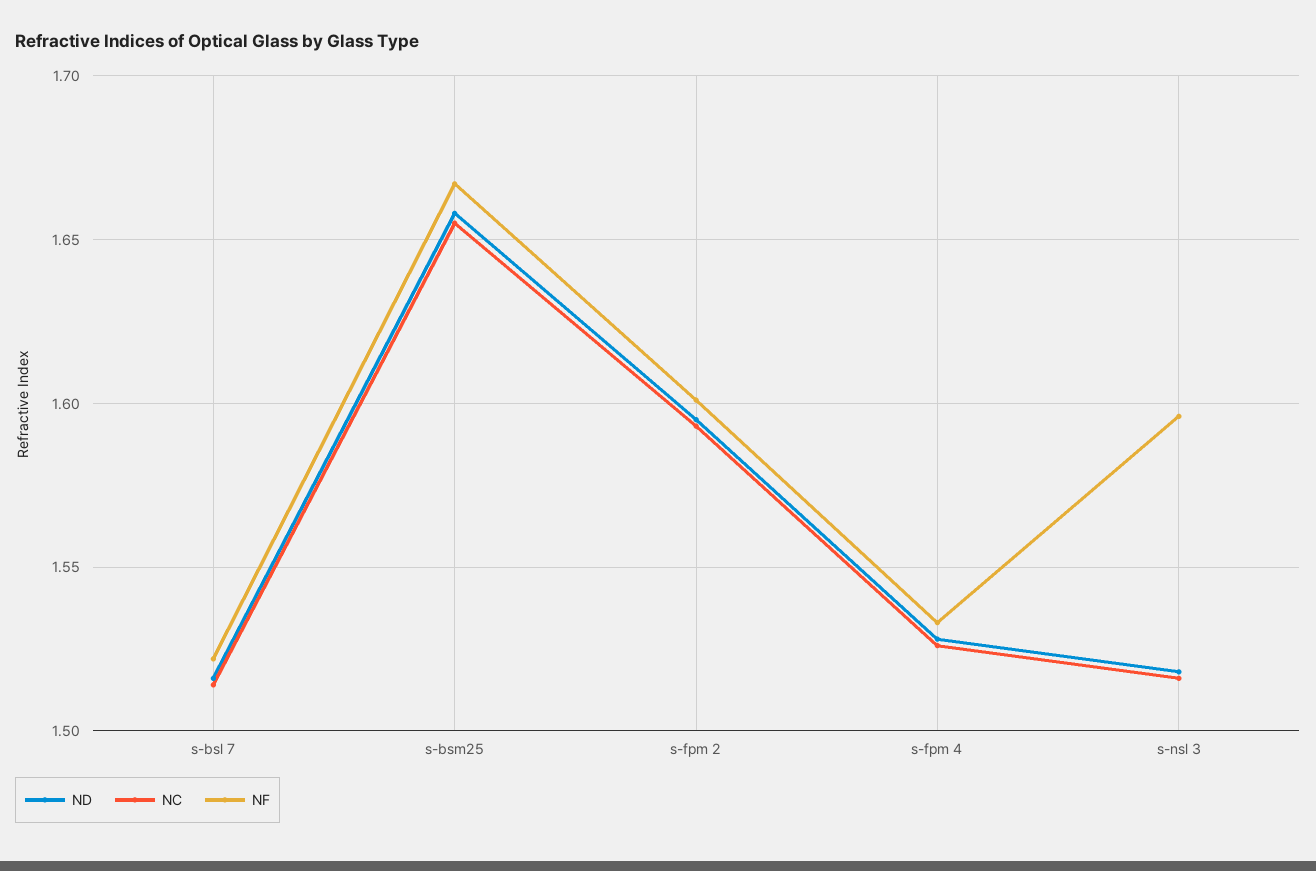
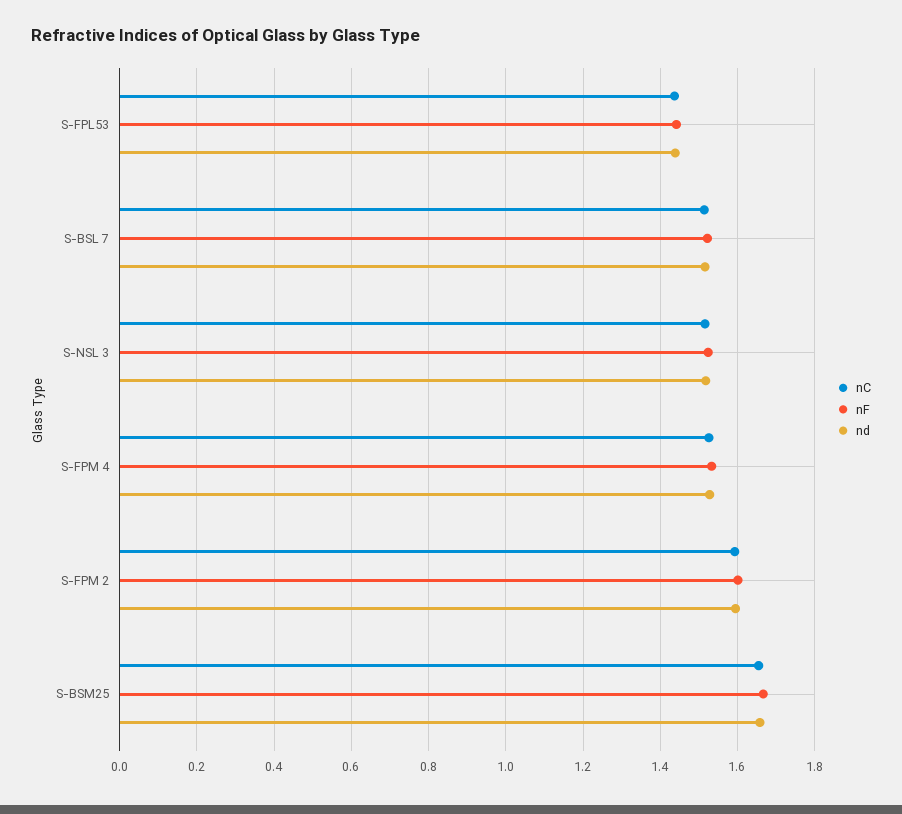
  {
    "ND": {
      "s-bsl 7": 1.515,
      "s-bsm25": 1.66,
      "s-fpm 2": 1.595,
      "s-fpm 4": 1.53,
-     "s-nsl 3": 1.52
+     "s-nsl 3": 1.52,
+     "S-FPL53": 1.44
    },
    "NC": {
      "s-bsl 7": 1.515,
      "s-bsm25": 1.655,
      "s-fpm 2": 1.595,
      "s-fpm 4": 1.525,
-     "s-nsl 3": 1.515
+     "s-nsl 3": 1.515,
+     "S-FPL53": 1.44
    },
    "NF": {
      "s-bsl 7": 1.52,
      "s-bsm25": 1.665,
      "s-fpm 2": 1.6,
      "s-fpm 4": 1.535,
-     "s-nsl 3": 1.595
+     "s-nsl 3": 1.52,
+     "S-FPL53": 1.44
    }
  }

